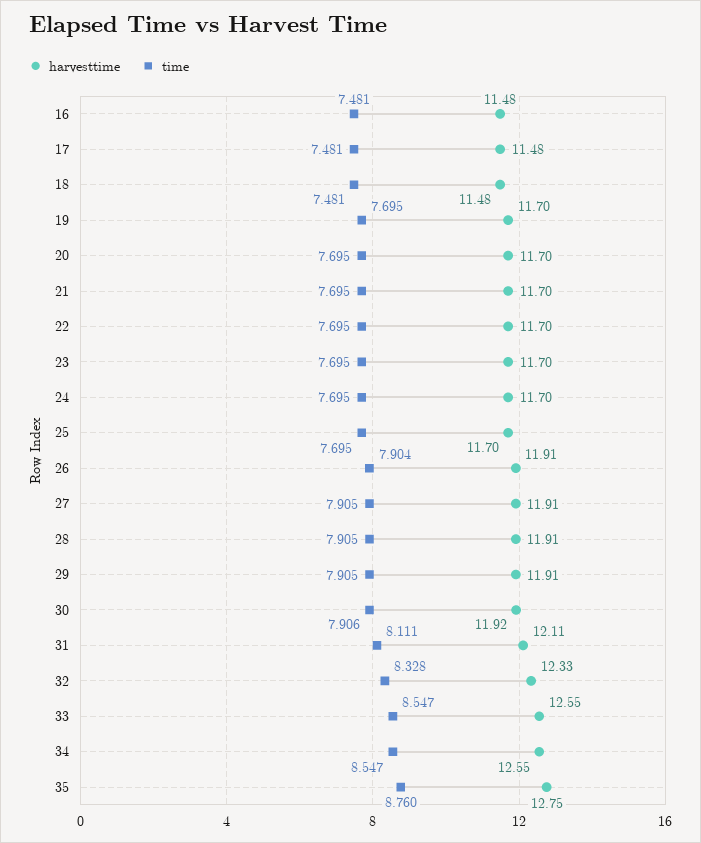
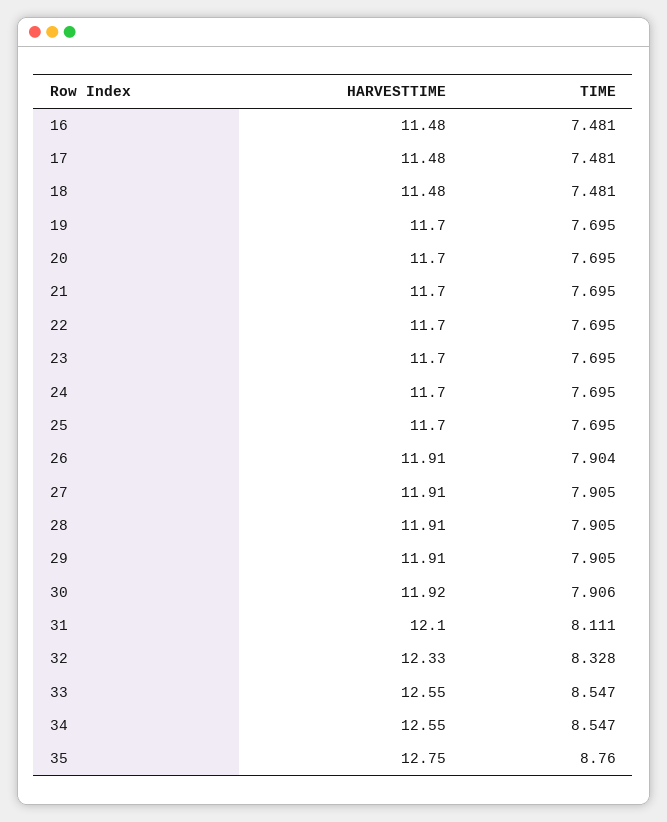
  {
    "harvesttime": {
      "16": 11.48,
      "17": 11.48,
      "18": 11.48,
      "19": 11.7,
      "20": 11.7,
      "21": 11.7,
      "22": 11.7,
      "23": 11.7,
      "24": 11.7,
      "25": 11.7,
      "26": 11.91,
      "27": 11.91,
      "28": 11.91,
      "29": 11.91,
      "30": 11.92,
-     "31": 12.11,
+     "31": 12.1,
      "32": 12.33,
      "33": 12.55,
      "34": 12.55,
      "35": 12.75
    },
    "time": {
      "16": 7.481,
      "17": 7.481,
      "18": 7.481,
      "19": 7.695,
      "20": 7.695,
      "21": 7.695,
      "22": 7.695,
      "23": 7.695,
      "24": 7.695,
      "25": 7.695,
      "26": 7.904,
      "27": 7.905,
      "28": 7.905,
      "29": 7.905,
      "30": 7.906,
      "31": 8.111,
      "32": 8.328,
      "33": 8.547,
      "34": 8.547,
      "35": 8.76
    }
  }

